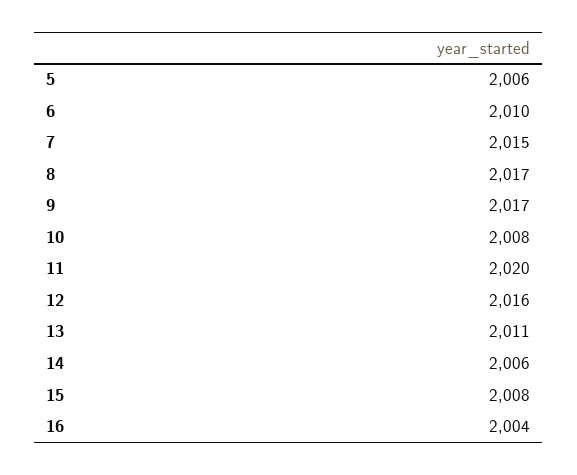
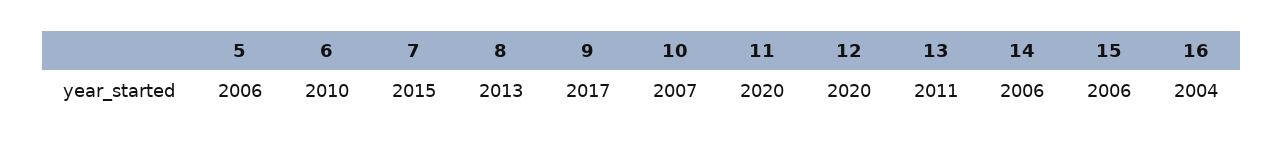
  {
    "5": 2006,
    "6": 2010,
    "7": 2015,
-   "8": 2017,
+   "8": 2013,
    "9": 2017,
-   "10": 2008,
+   "10": 2007,
    "11": 2020,
-   "12": 2016,
+   "12": 2020,
    "13": 2011,
    "14": 2006,
-   "15": 2008,
+   "15": 2006,
    "16": 2004
  }

